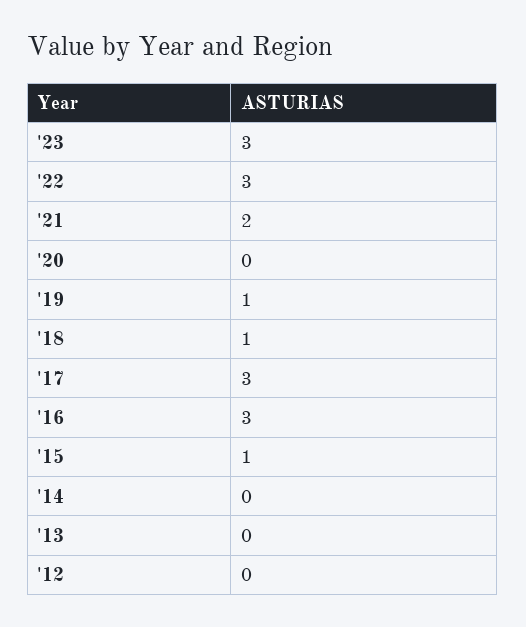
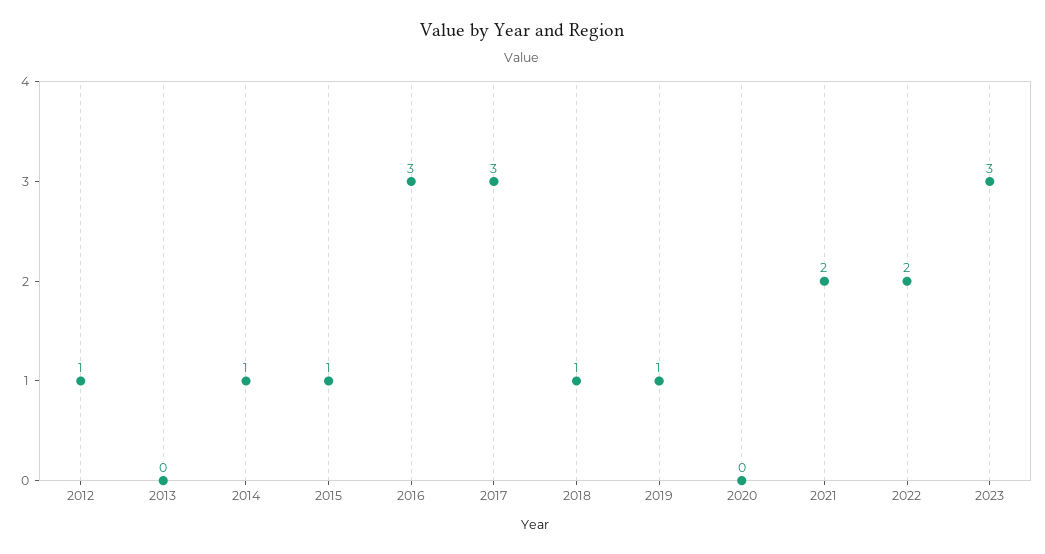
  {
    "'23": 3,
-   "'22": 3,
+   "'22": 2,
    "'21": 2,
    "'20": 0,
    "'19": 1,
    "'18": 1,
    "'17": 3,
    "'16": 3,
    "'15": 1,
-   "'14": 0,
+   "'14": 1,
    "'13": 0,
-   "'12": 0
+   "'12": 1
  }

